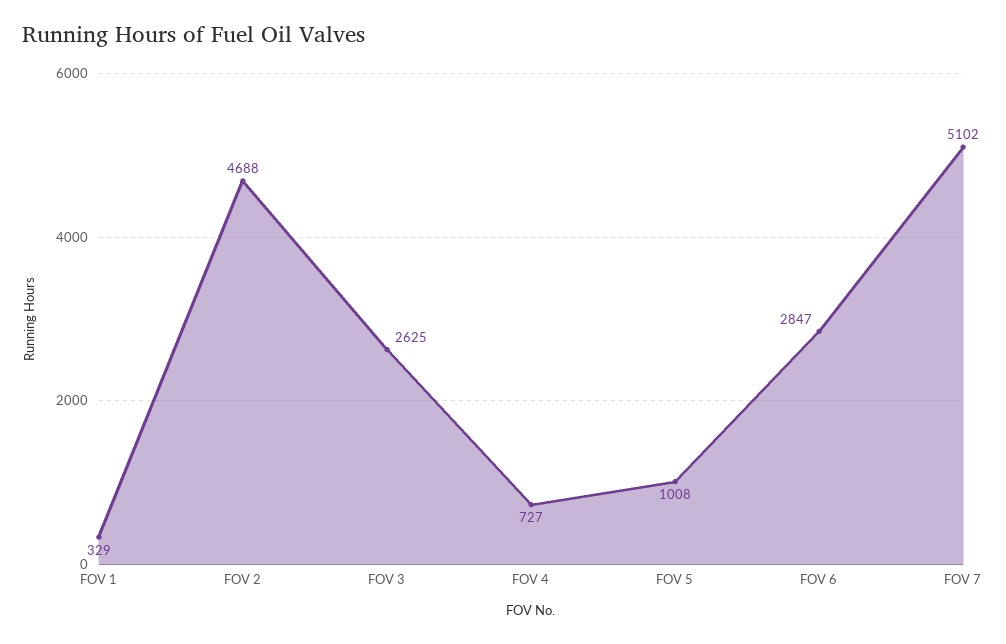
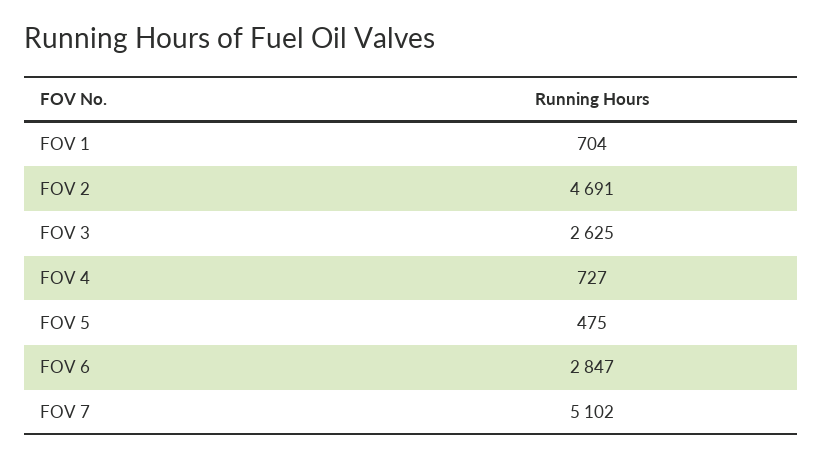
  {
-   "FOV 1": 329,
+   "FOV 1": 704,
-   "FOV 2": 4688,
+   "FOV 2": 4691,
    "FOV 3": 2625,
    "FOV 4": 727,
-   "FOV 5": 1008,
+   "FOV 5": 475,
    "FOV 6": 2847,
    "FOV 7": 5102
  }

